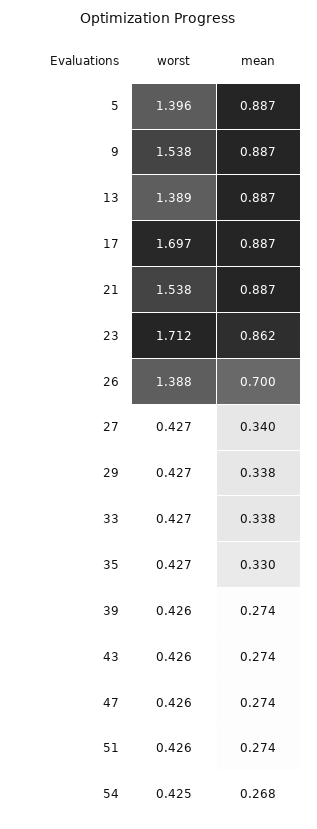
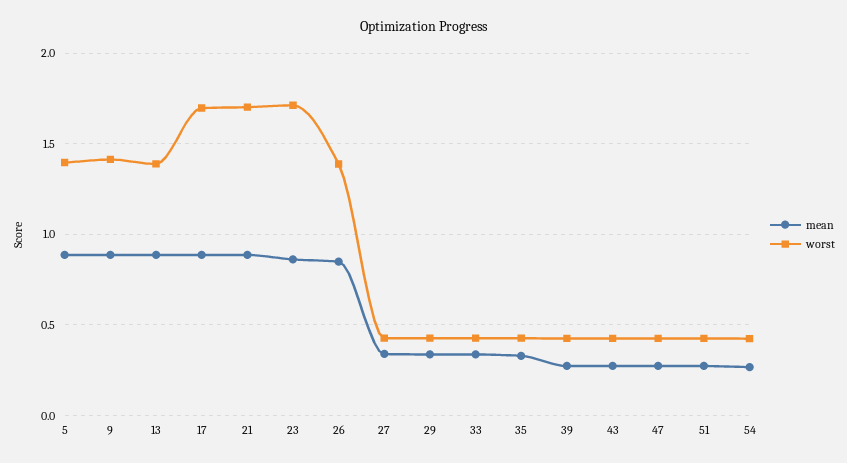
  {
    "worst": {
      "5": 1.396,
-     "9": 1.538,
+     "9": 1.4,
      "13": 1.389,
      "17": 1.697,
-     "21": 1.538,
+     "21": 1.7,
      "23": 1.712,
      "26": 1.388,
      "27": 0.427,
      "29": 0.427,
      "33": 0.427,
      "35": 0.427,
      "39": 0.426,
      "43": 0.426,
      "47": 0.426,
      "51": 0.426,
      "54": 0.425
    },
    "mean": {
      "5": 0.887,
      "9": 0.887,
      "13": 0.887,
      "17": 0.887,
      "21": 0.887,
      "23": 0.862,
-     "26": 0.7,
+     "26": 0.85,
      "27": 0.34,
      "29": 0.338,
      "33": 0.338,
      "35": 0.33,
      "39": 0.274,
      "43": 0.274,
      "47": 0.274,
      "51": 0.274,
      "54": 0.268
    }
  }

